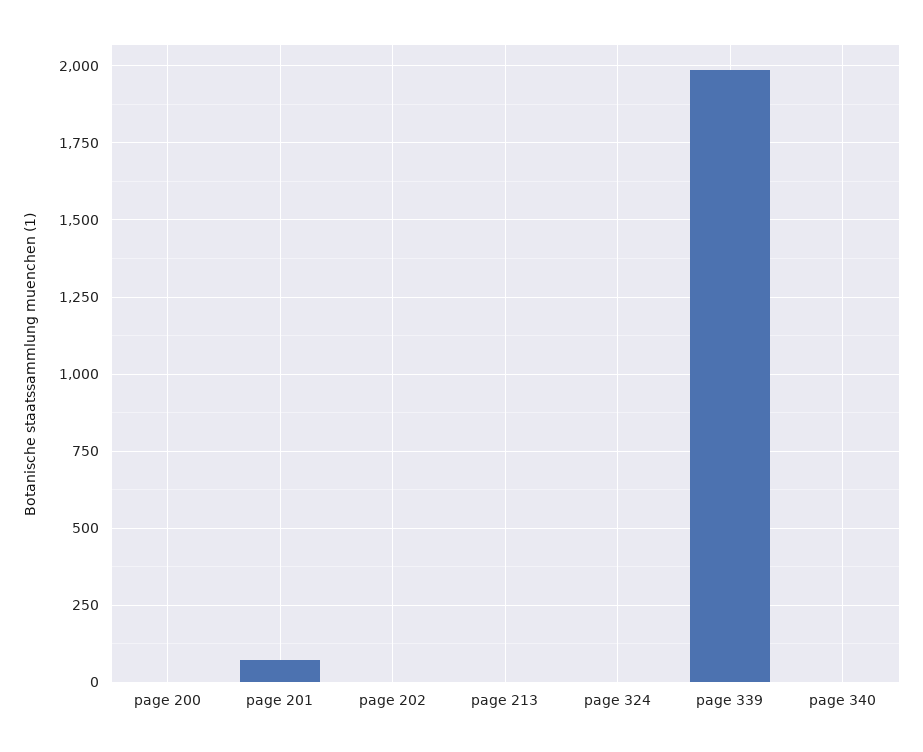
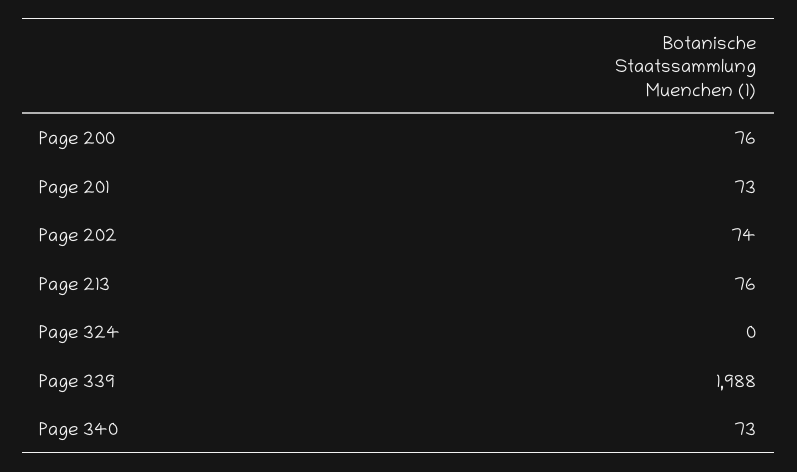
  {
-   "page 200": 0,
+   "page 200": 76,
    "page 201": 73,
-   "page 202": 0,
+   "page 202": 74,
-   "page 213": 0,
+   "page 213": 76,
    "page 324": 0,
    "page 339": 1988,
-   "page 340": 0
+   "page 340": 73
  }

